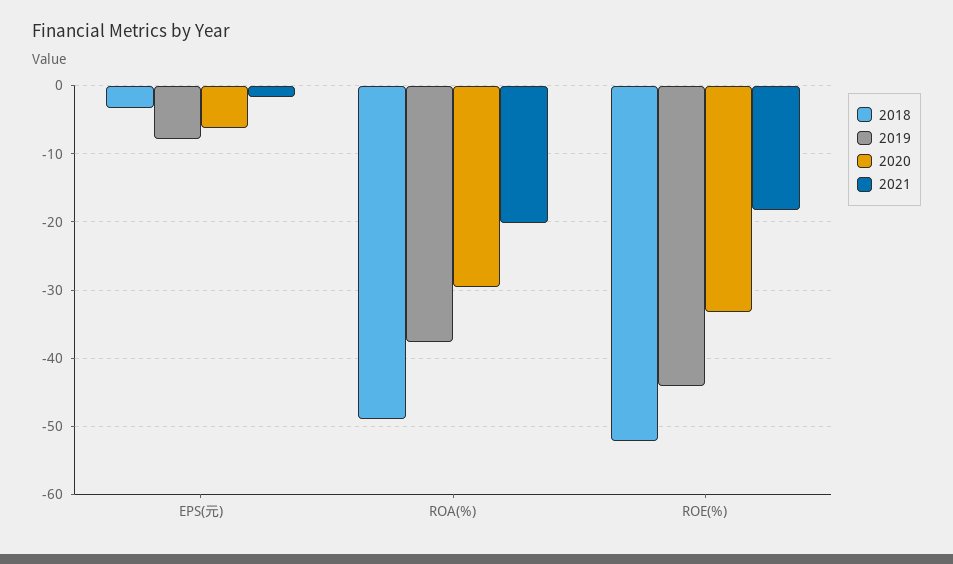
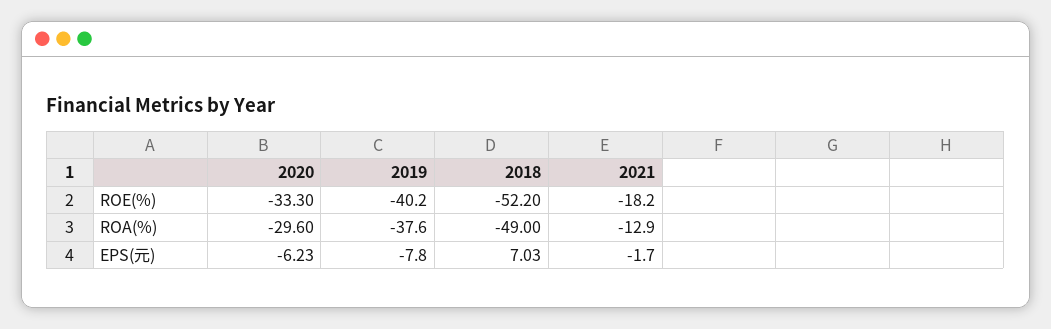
  {
    "2018": {
-     "EPS(元)": -3,
+     "EPS(元)": 7.03,
      "ROA(%)": -49,
      "ROE(%)": -52.2
    },
    "2019": {
      "EPS(元)": -7.8,
      "ROA(%)": -37.6,
-     "ROE(%)": -44
+     "ROE(%)": -40.2
    },
    "2020": {
      "EPS(元)": -6.23,
      "ROA(%)": -29.6,
      "ROE(%)": -33.3
    },
    "2021": {
      "EPS(元)": -1.7,
-     "ROA(%)": -20,
+     "ROA(%)": -12.9,
      "ROE(%)": -18.2
    }
  }

